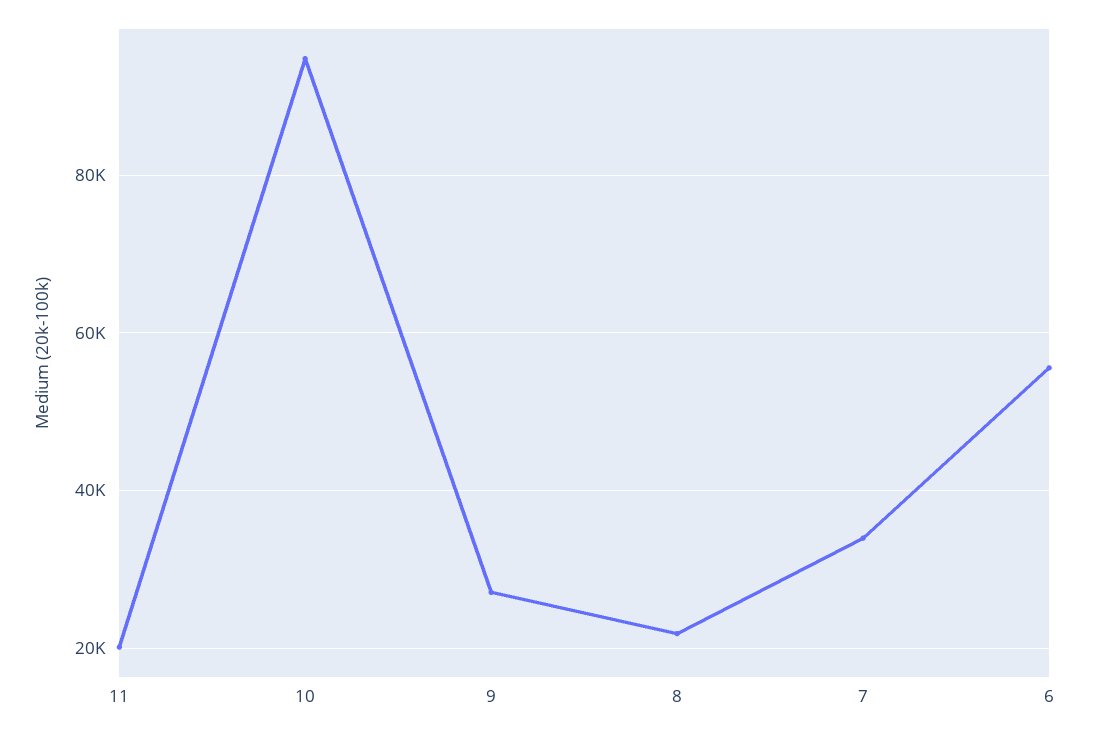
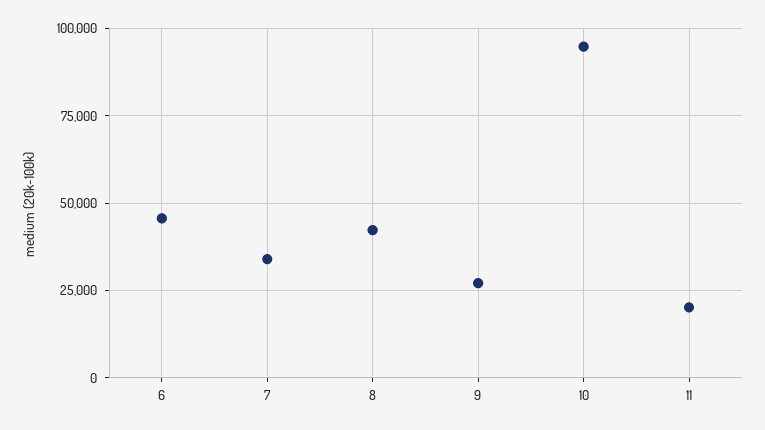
  {
    "11": 20000,
    "10": 94000,
    "9": 28000,
-   "8": 22000,
+   "8": 42500,
    "7": 34000,
-   "6": 56000
+   "6": 45000
  }

